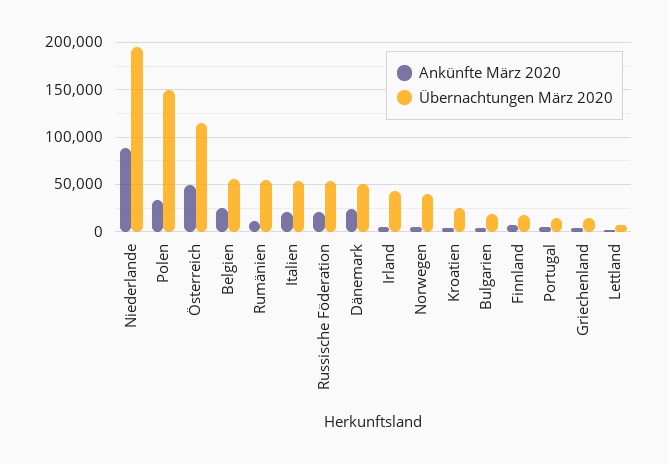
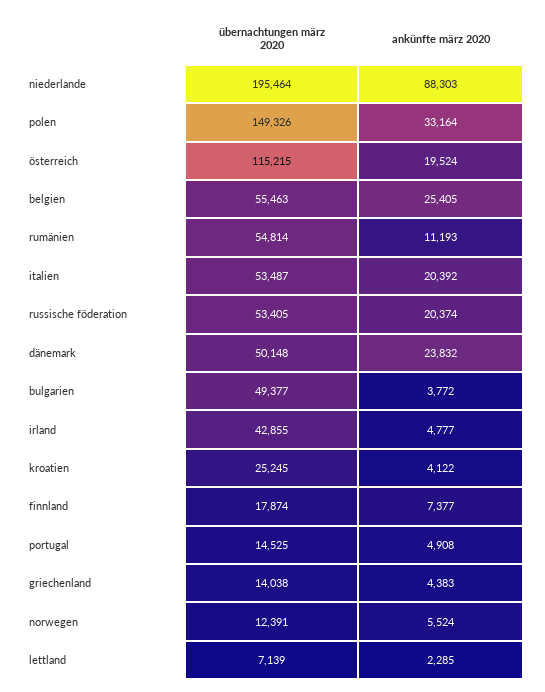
  {
    "Ankünfte März 2020": {
      "Niederlande": 88303,
      "Polen": 33164,
-     "Österreich": 50000,
+     "Österreich": 19524,
      "Belgien": 25405,
      "Rumänien": 11193,
      "Italien": 20392,
      "Russische Föderation": 20374,
      "Dänemark": 23832,
      "Irland": 4777,
      "Norwegen": 5524,
      "Kroatien": 4122,
      "Bulgarien": 3772,
      "Finnland": 7377,
      "Portugal": 4908,
      "Griechenland": 4383,
      "Lettland": 2285
    },
    "Übernachtungen März 2020": {
      "Niederlande": 195464,
      "Polen": 149326,
      "Österreich": 115215,
      "Belgien": 55463,
      "Rumänien": 54814,
      "Italien": 53487,
      "Russische Föderation": 53405,
      "Dänemark": 50148,
      "Irland": 42855,
-     "Norwegen": 40000,
+     "Norwegen": 12391,
      "Kroatien": 25245,
-     "Bulgarien": 20000,
+     "Bulgarien": 49377,
      "Finnland": 17874,
      "Portugal": 14525,
      "Griechenland": 14038,
      "Lettland": 7139
    }
  }

